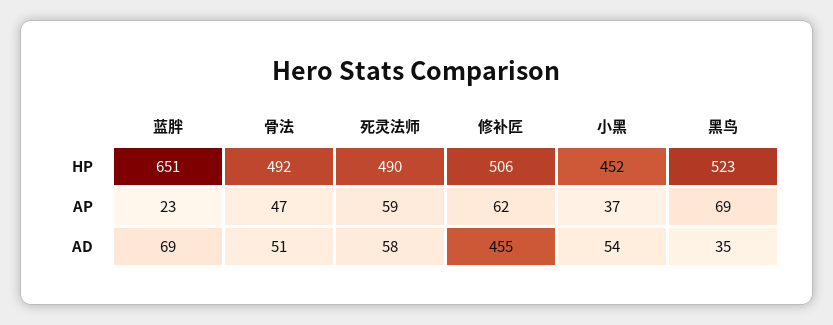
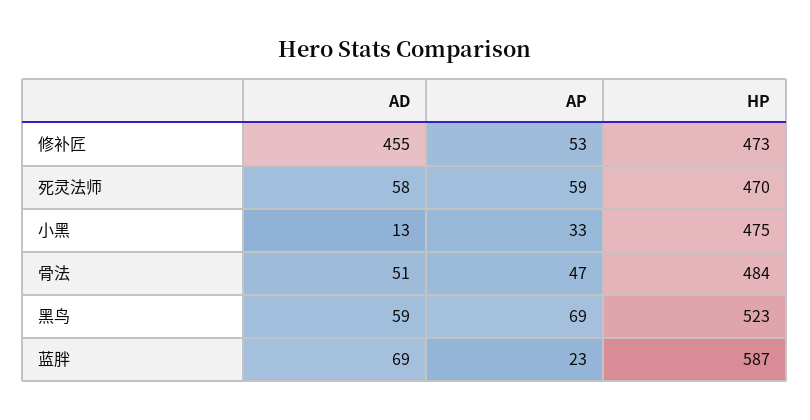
  {
    "蓝胖": {
-     "HP": 651,
+     "HP": 587,
      "AP": 23,
      "AD": 69
    },
    "骨法": {
-     "HP": 492,
+     "HP": 484,
      "AP": 47,
      "AD": 51
    },
    "死灵法师": {
-     "HP": 490,
+     "HP": 470,
      "AP": 59,
      "AD": 58
    },
    "修补匠": {
-     "HP": 506,
+     "HP": 473,
-     "AP": 62,
+     "AP": 53,
      "AD": 455
    },
    "小黑": {
-     "HP": 452,
+     "HP": 475,
-     "AP": 37,
+     "AP": 33,
-     "AD": 54
+     "AD": 13
    },
    "黑鸟": {
      "HP": 523,
      "AP": 69,
-     "AD": 35
+     "AD": 59
    }
  }

